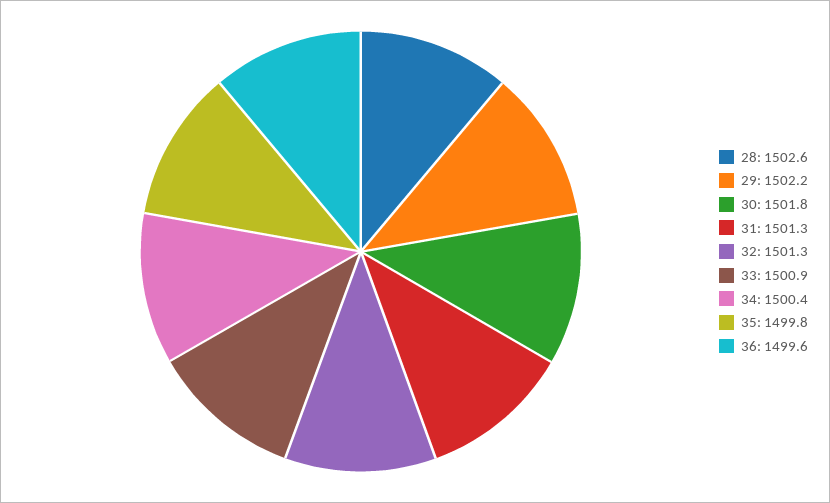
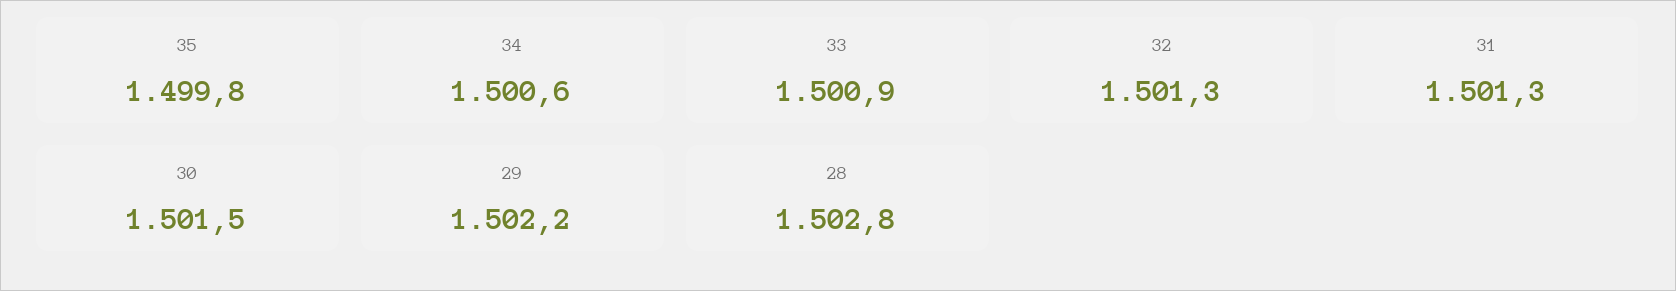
  {
-   "28": 1502.6,
+   "28": 1502.8,
    "29": 1502.2,
-   "30": 1501.8,
+   "30": 1501.5,
    "31": 1501.3,
    "32": 1501.3,
    "33": 1500.9,
-   "34": 1500.4,
+   "34": 1500.6,
-   "35": 1499.8,
+   "35": 1499.8
-   "36": 1499.6
  }

